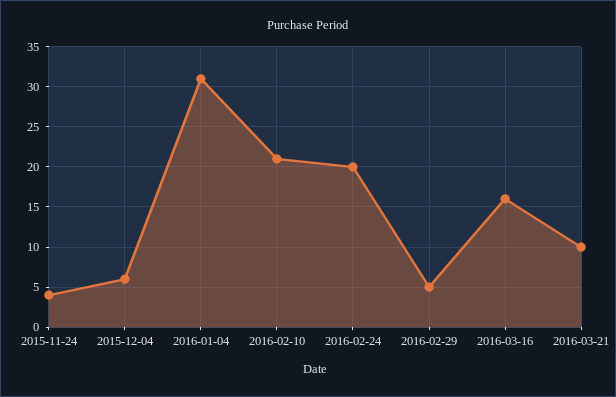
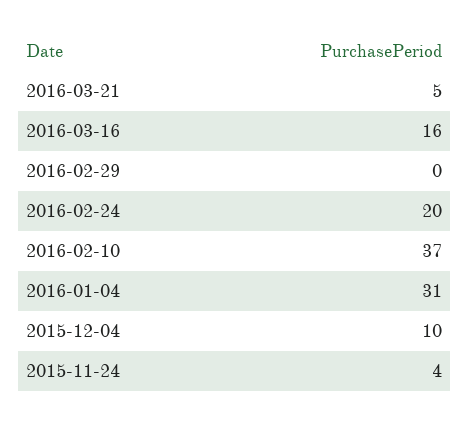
  {
    "2015-11-24": 4,
-   "2015-12-04": 6,
+   "2015-12-04": 10,
    "2016-01-04": 31,
-   "2016-02-10": 21,
+   "2016-02-10": 37,
    "2016-02-24": 20,
-   "2016-02-29": 5,
+   "2016-02-29": 0,
    "2016-03-16": 16,
-   "2016-03-21": 10
+   "2016-03-21": 5
  }

